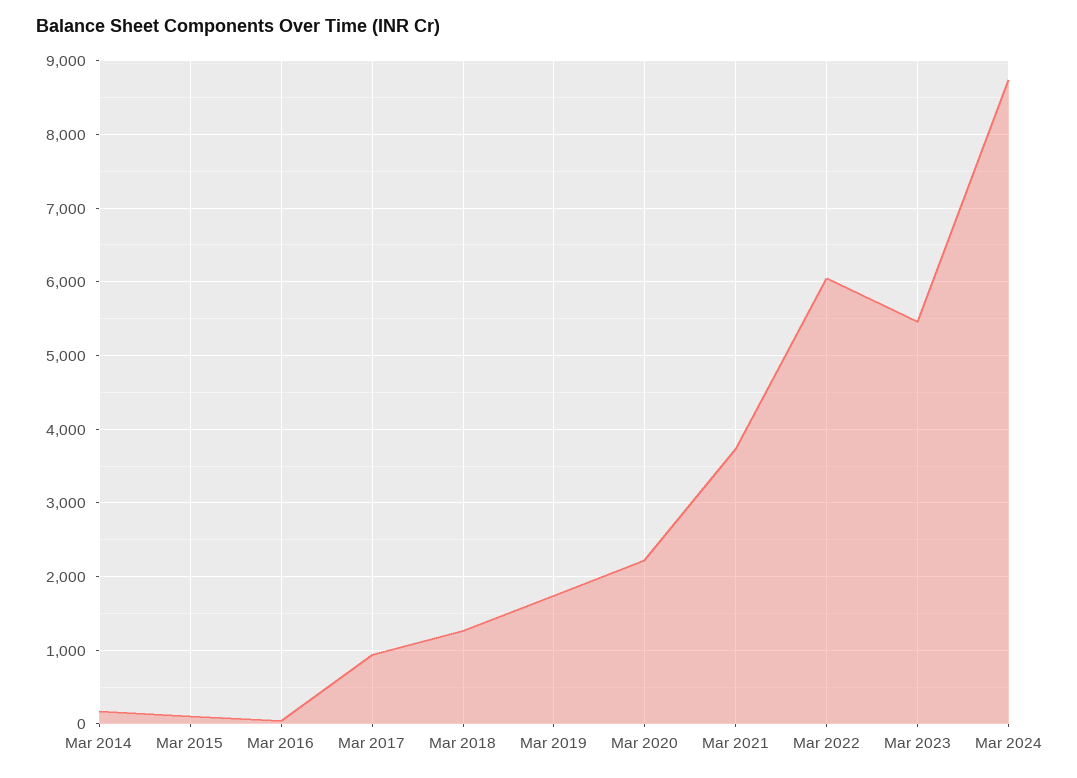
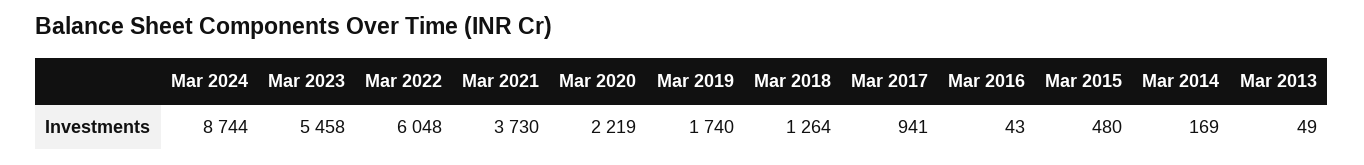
  {
    "Mar 2014": 169,
-   "Mar 2015": 100,
+   "Mar 2015": 480,
    "Mar 2016": 43,
    "Mar 2017": 941,
    "Mar 2018": 1264,
    "Mar 2019": 1740,
    "Mar 2020": 2219,
    "Mar 2021": 3730,
    "Mar 2022": 6048,
    "Mar 2023": 5458,
-   "Mar 2024": 8744
+   "Mar 2024": 8744,
+   "Mar 2013": 49
  }

